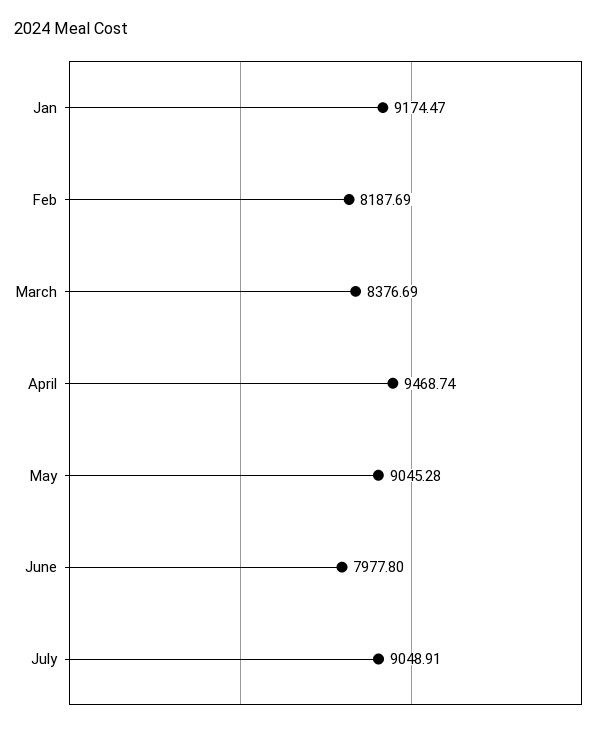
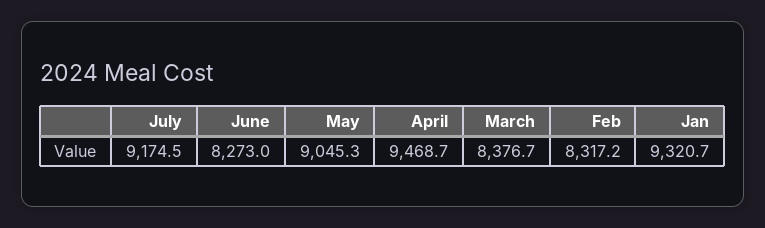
  {
-   "Jan": 9174.47,
+   "Jan": 9320.7,
-   "Feb": 8187.69,
+   "Feb": 8317.2,
    "March": 8376.69,
    "April": 9468.74,
    "May": 9045.28,
-   "June": 7977.8,
+   "June": 8273,
-   "July": 9048.91
+   "July": 9174.5
  }

